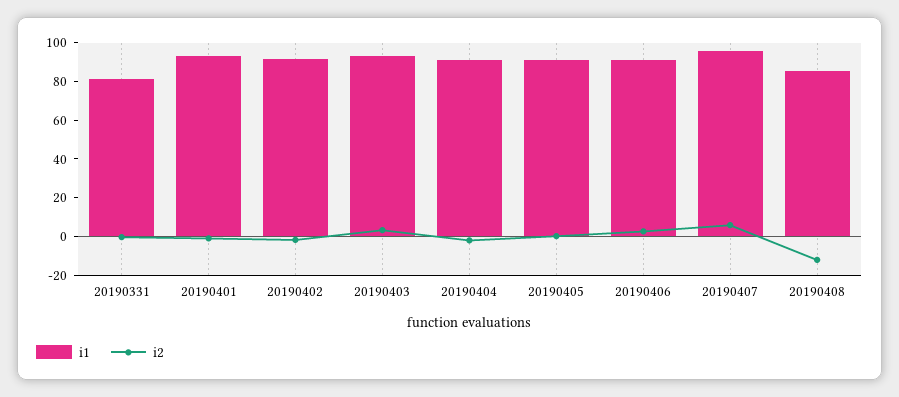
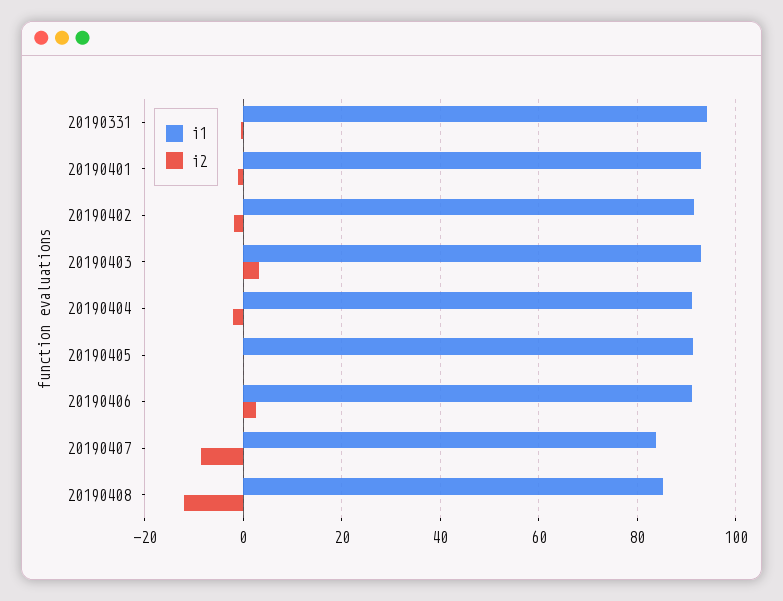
  {
    "i1": {
-     "20190331": 80,
+     "20190331": 94,
      "20190401": 92,
      "20190402": 92,
      "20190403": 92,
      "20190404": 92,
      "20190405": 92,
      "20190406": 92,
-     "20190407": 95,
+     "20190407": 84,
      "20190408": 86
    },
    "i2": {
      "20190331": 0,
      "20190401": -2,
      "20190402": -2,
      "20190403": 4,
      "20190404": -2,
      "20190405": 0,
      "20190406": 2,
-     "20190407": 5,
+     "20190407": -8,
      "20190408": -12
    }
  }

